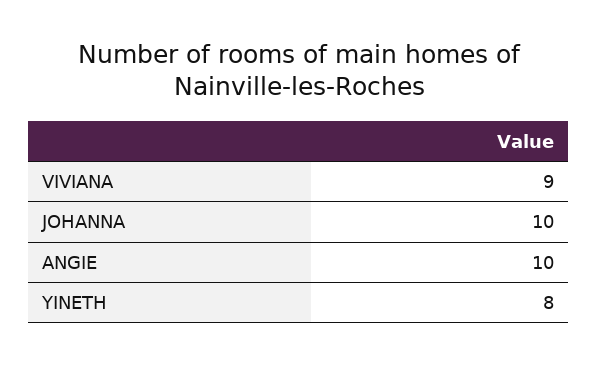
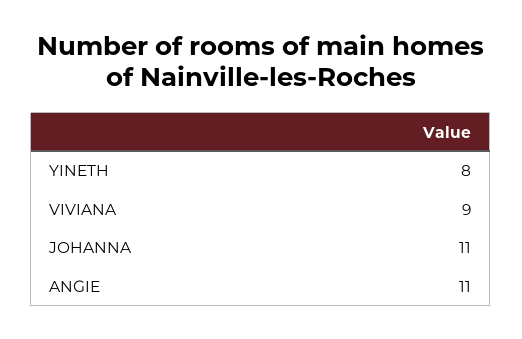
  {
    "VIVIANA": 9,
-   "JOHANNA": 10,
+   "JOHANNA": 11,
-   "ANGIE": 10,
+   "ANGIE": 11,
    "YINETH": 8
  }

